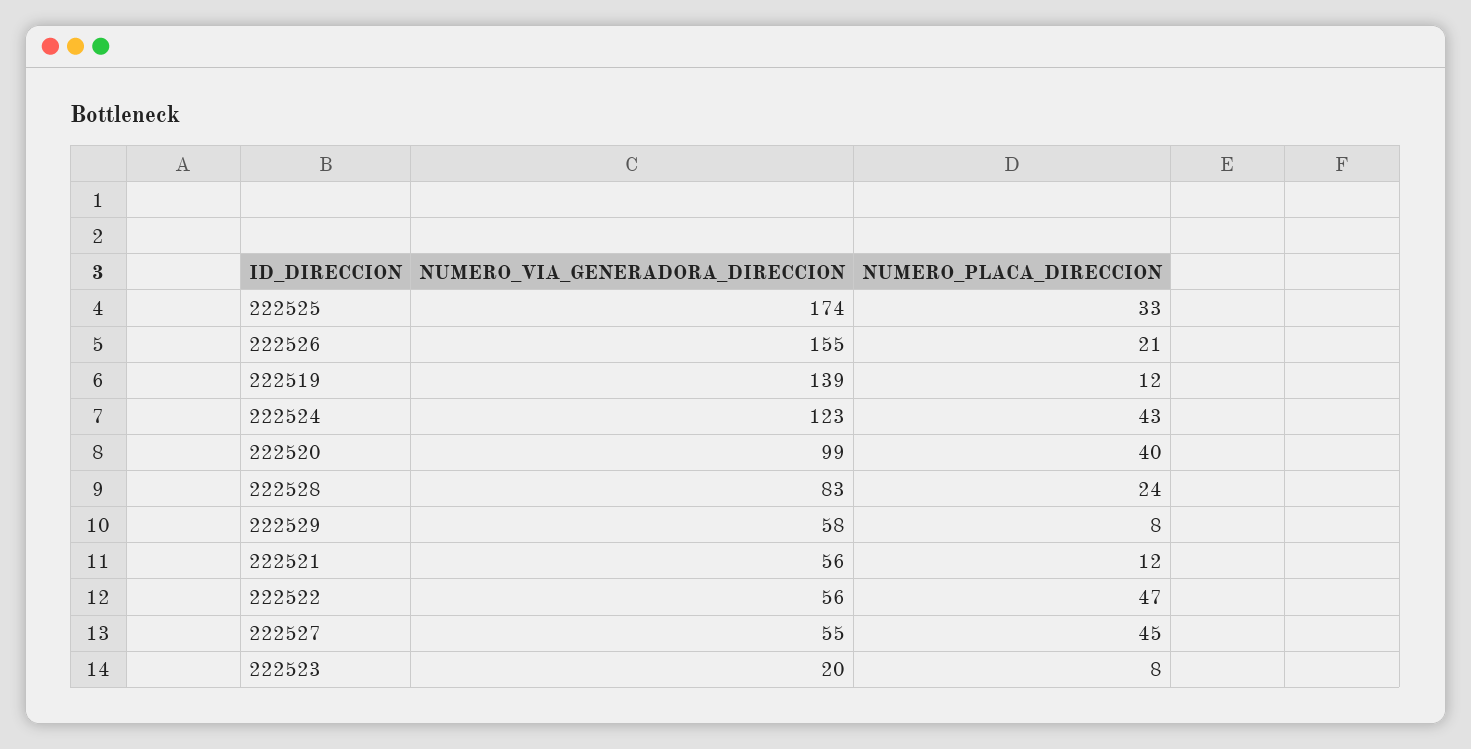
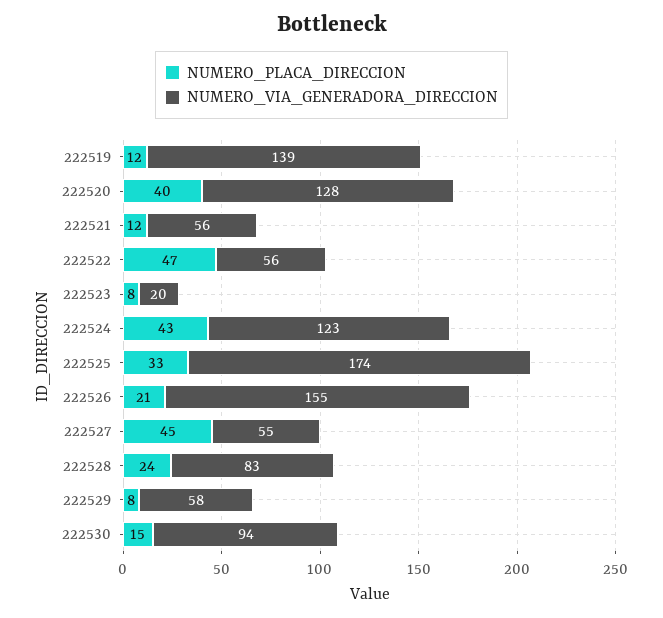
  {
    "NUMERO_VIA_GENERADORA_DIRECCION": {
      "222525": 174,
      "222526": 155,
      "222519": 139,
      "222524": 123,
-     "222520": 99,
+     "222520": 128,
      "222528": 83,
      "222529": 58,
      "222521": 56,
      "222522": 56,
      "222527": 55,
-     "222523": 20
+     "222523": 20,
+     "222530": 94
    },
    "NUMERO_PLACA_DIRECCION": {
      "222525": 33,
      "222526": 21,
      "222519": 12,
      "222524": 43,
      "222520": 40,
      "222528": 24,
      "222529": 8,
      "222521": 12,
      "222522": 47,
      "222527": 45,
-     "222523": 8
+     "222523": 8,
+     "222530": 15
    }
  }

